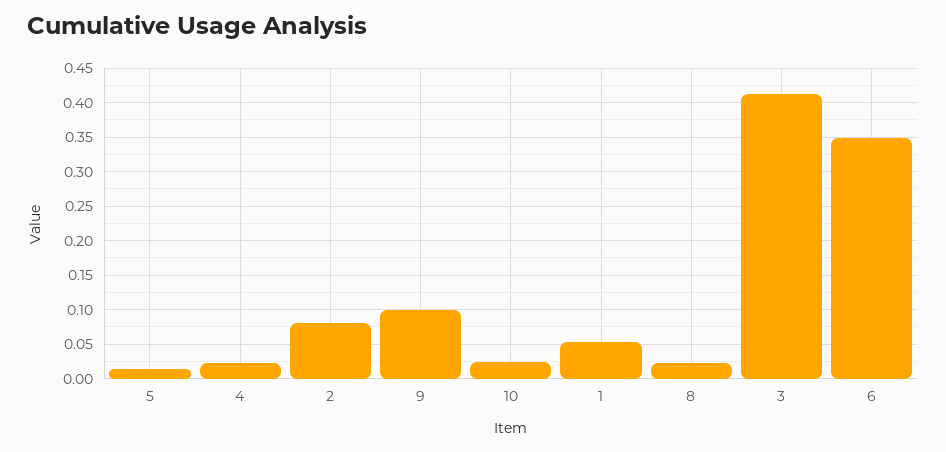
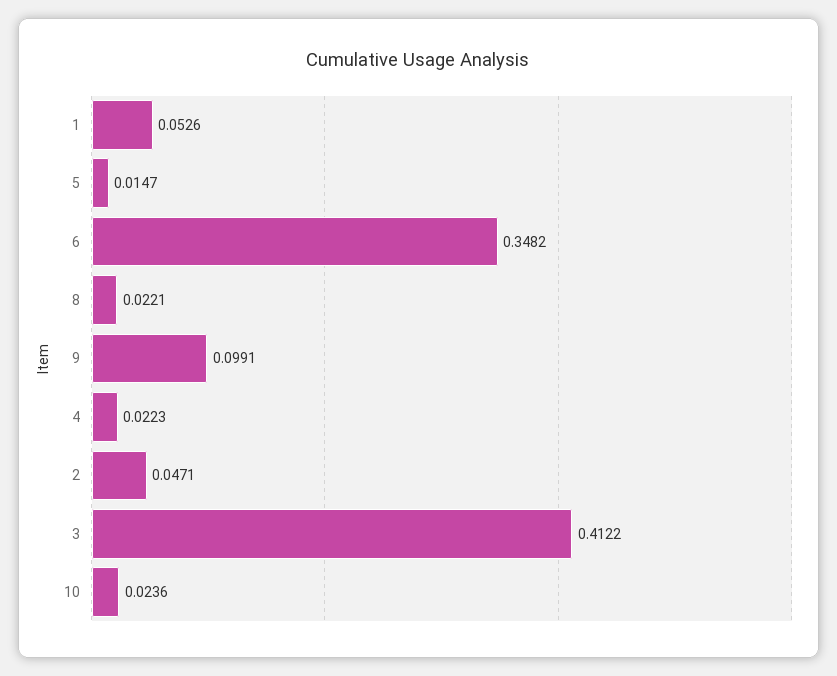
  {
    "5": 0.0147,
    "4": 0.0223,
-   "2": 0.08,
+   "2": 0.0471,
    "9": 0.0991,
    "10": 0.0236,
    "1": 0.0526,
    "8": 0.0221,
    "3": 0.4122,
    "6": 0.3482
  }

